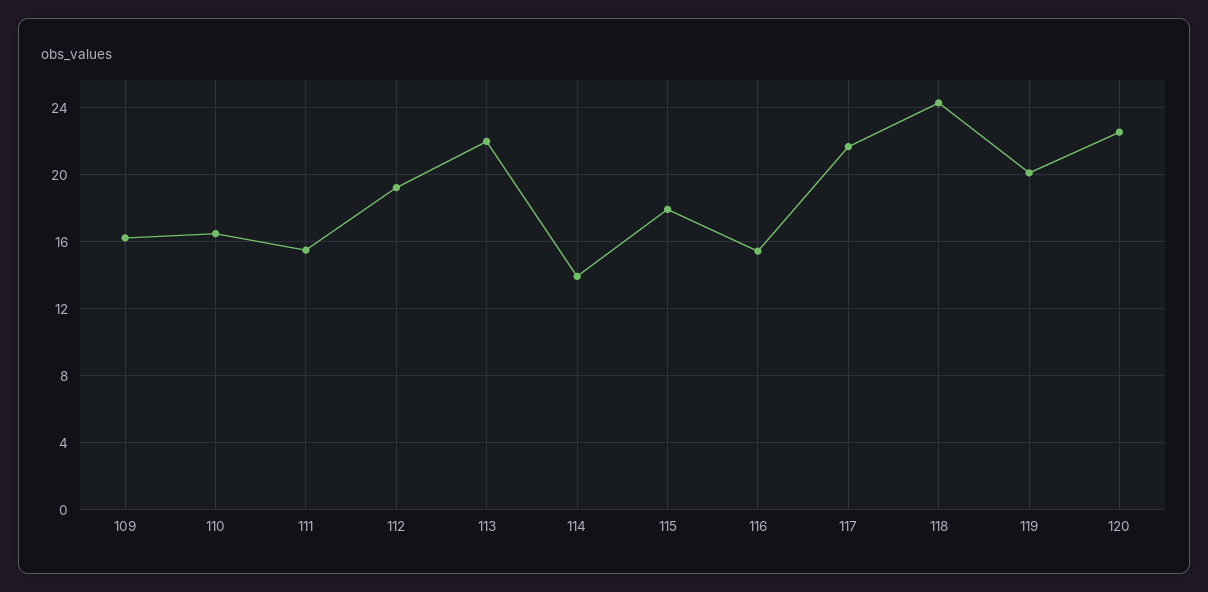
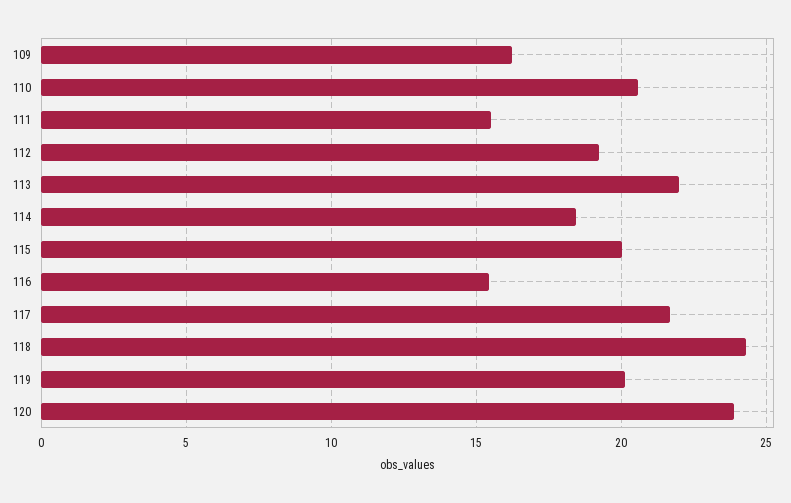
  {
    "109": 16,
-   "110": 16.5,
+   "110": 20.5,
    "111": 15.5,
    "112": 19,
    "113": 22,
-   "114": 14,
+   "114": 18.5,
-   "115": 18,
+   "115": 20,
    "116": 15.5,
    "117": 21.5,
    "118": 24.5,
    "119": 20,
-   "120": 22.5
+   "120": 24
  }

